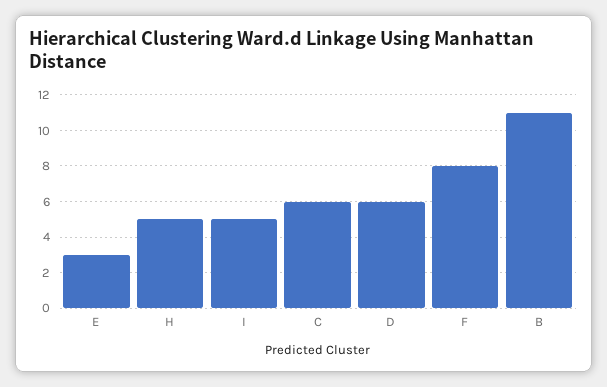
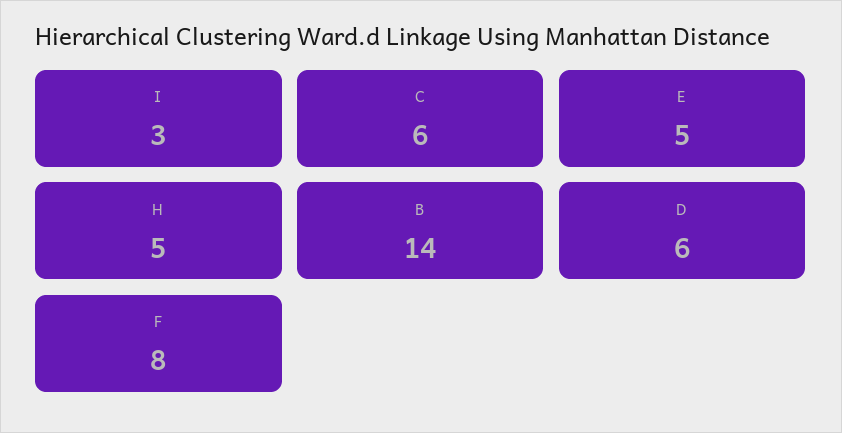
  {
-   "E": 3,
+   "E": 5,
    "H": 5,
-   "I": 5,
+   "I": 3,
    "C": 6,
    "D": 6,
    "F": 8,
-   "B": 11
+   "B": 14
  }

